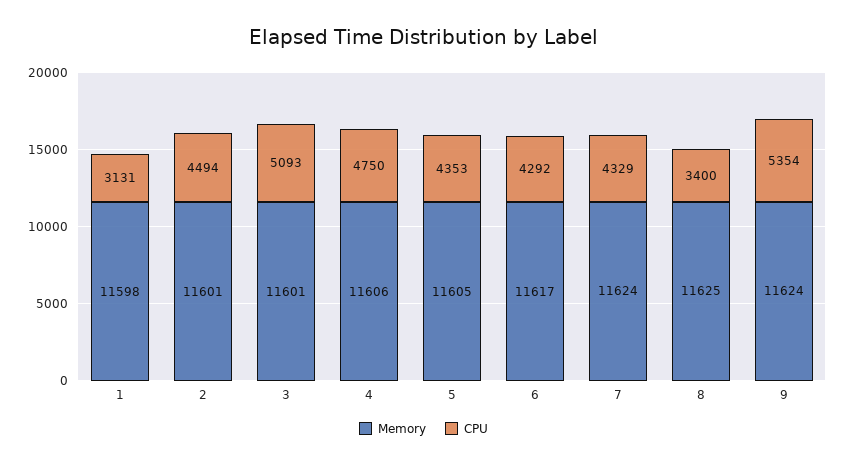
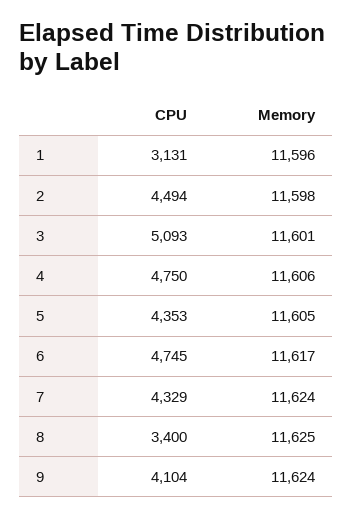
  {
    "Memory": {
-     "1": 11598,
+     "1": 11596,
-     "2": 11601,
+     "2": 11598,
      "3": 11601,
      "4": 11606,
      "5": 11605,
      "6": 11617,
      "7": 11624,
      "8": 11625,
      "9": 11624
    },
    "CPU": {
      "1": 3131,
      "2": 4494,
      "3": 5093,
      "4": 4750,
      "5": 4353,
-     "6": 4292,
+     "6": 4745,
      "7": 4329,
      "8": 3400,
-     "9": 5354
+     "9": 4104
    }
  }

